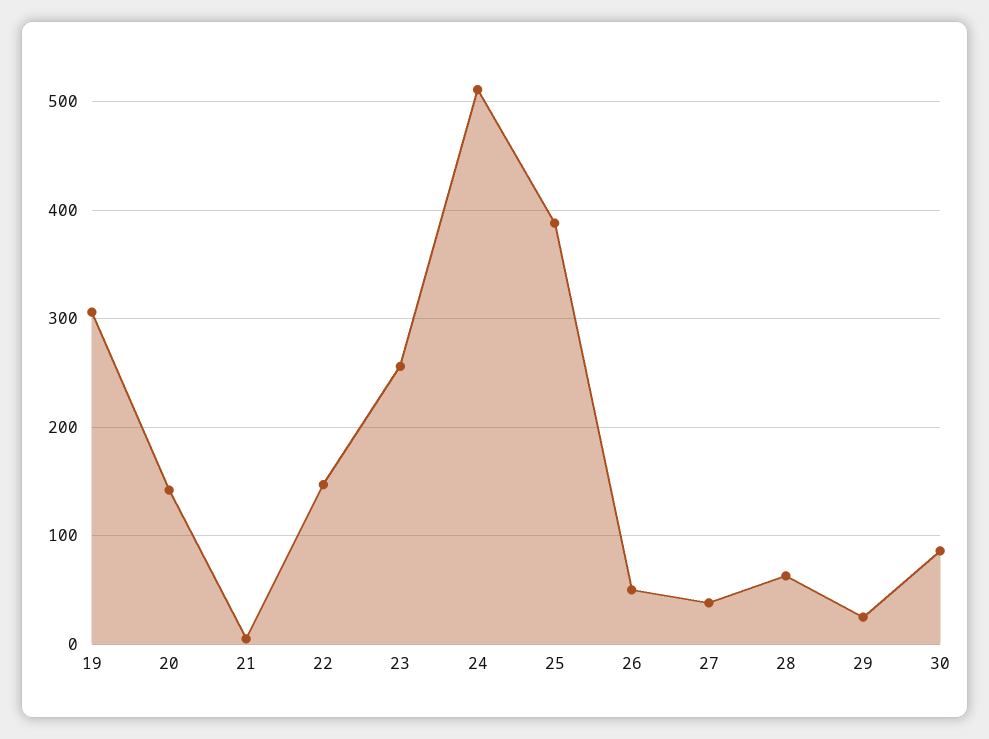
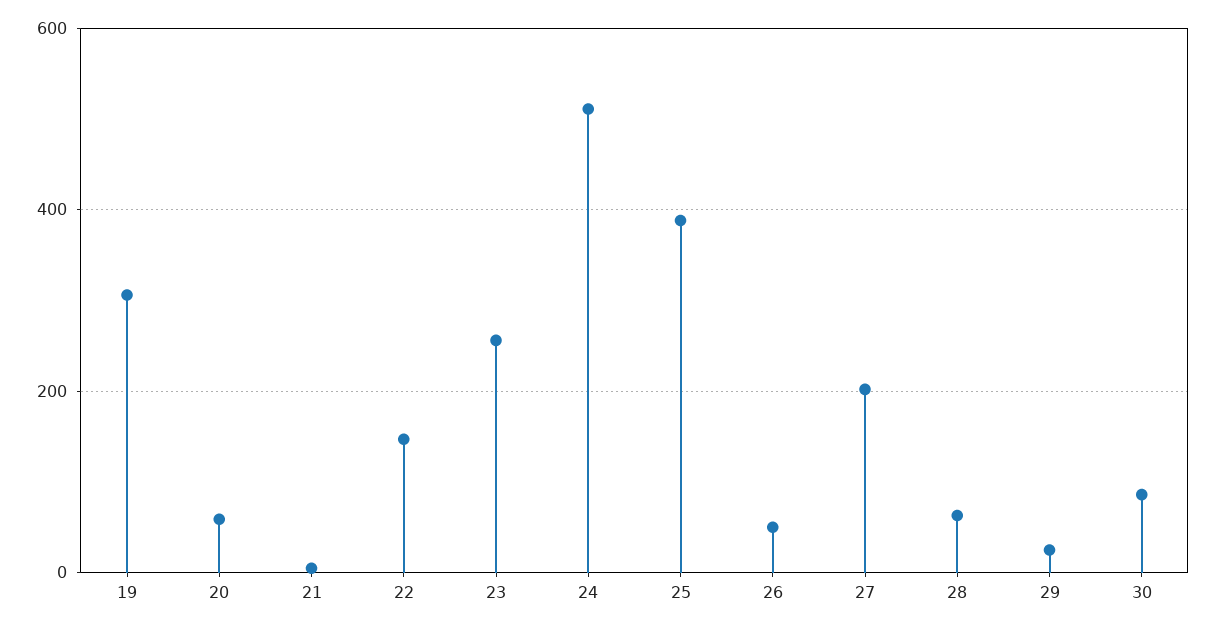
  {
    "19": 310,
-   "20": 140,
+   "20": 60,
    "21": 10,
    "22": 150,
    "23": 260,
    "24": 510,
    "25": 390,
    "26": 50,
-   "27": 40,
+   "27": 200,
    "28": 60,
    "29": 30,
    "30": 90
  }

